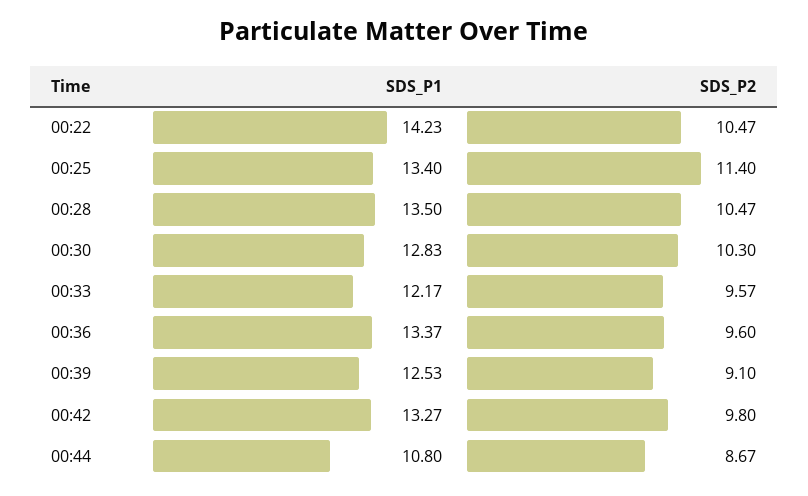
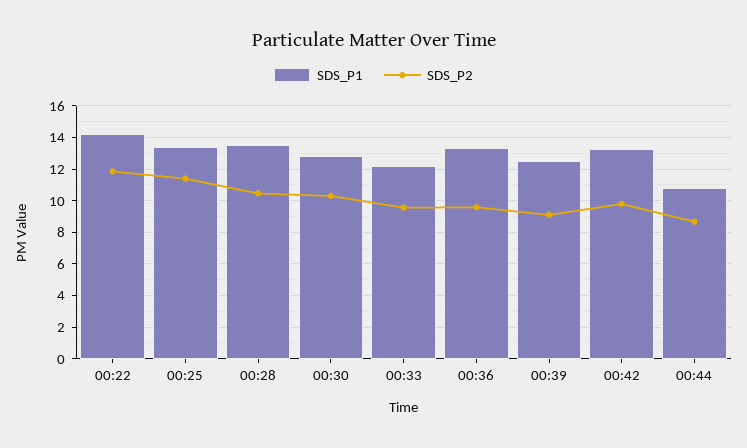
  {
    "SDS_P1": {
      "00:22": 14.23,
      "00:25": 13.4,
      "00:28": 13.5,
      "00:30": 12.83,
      "00:33": 12.17,
      "00:36": 13.37,
      "00:39": 12.53,
      "00:42": 13.27,
      "00:44": 10.8
    },
    "SDS_P2": {
-     "00:22": 10.47,
+     "00:22": 12,
      "00:25": 11.4,
      "00:28": 10.47,
      "00:30": 10.3,
      "00:33": 9.57,
      "00:36": 9.6,
      "00:39": 9.1,
      "00:42": 9.8,
      "00:44": 8.67
    }
  }

